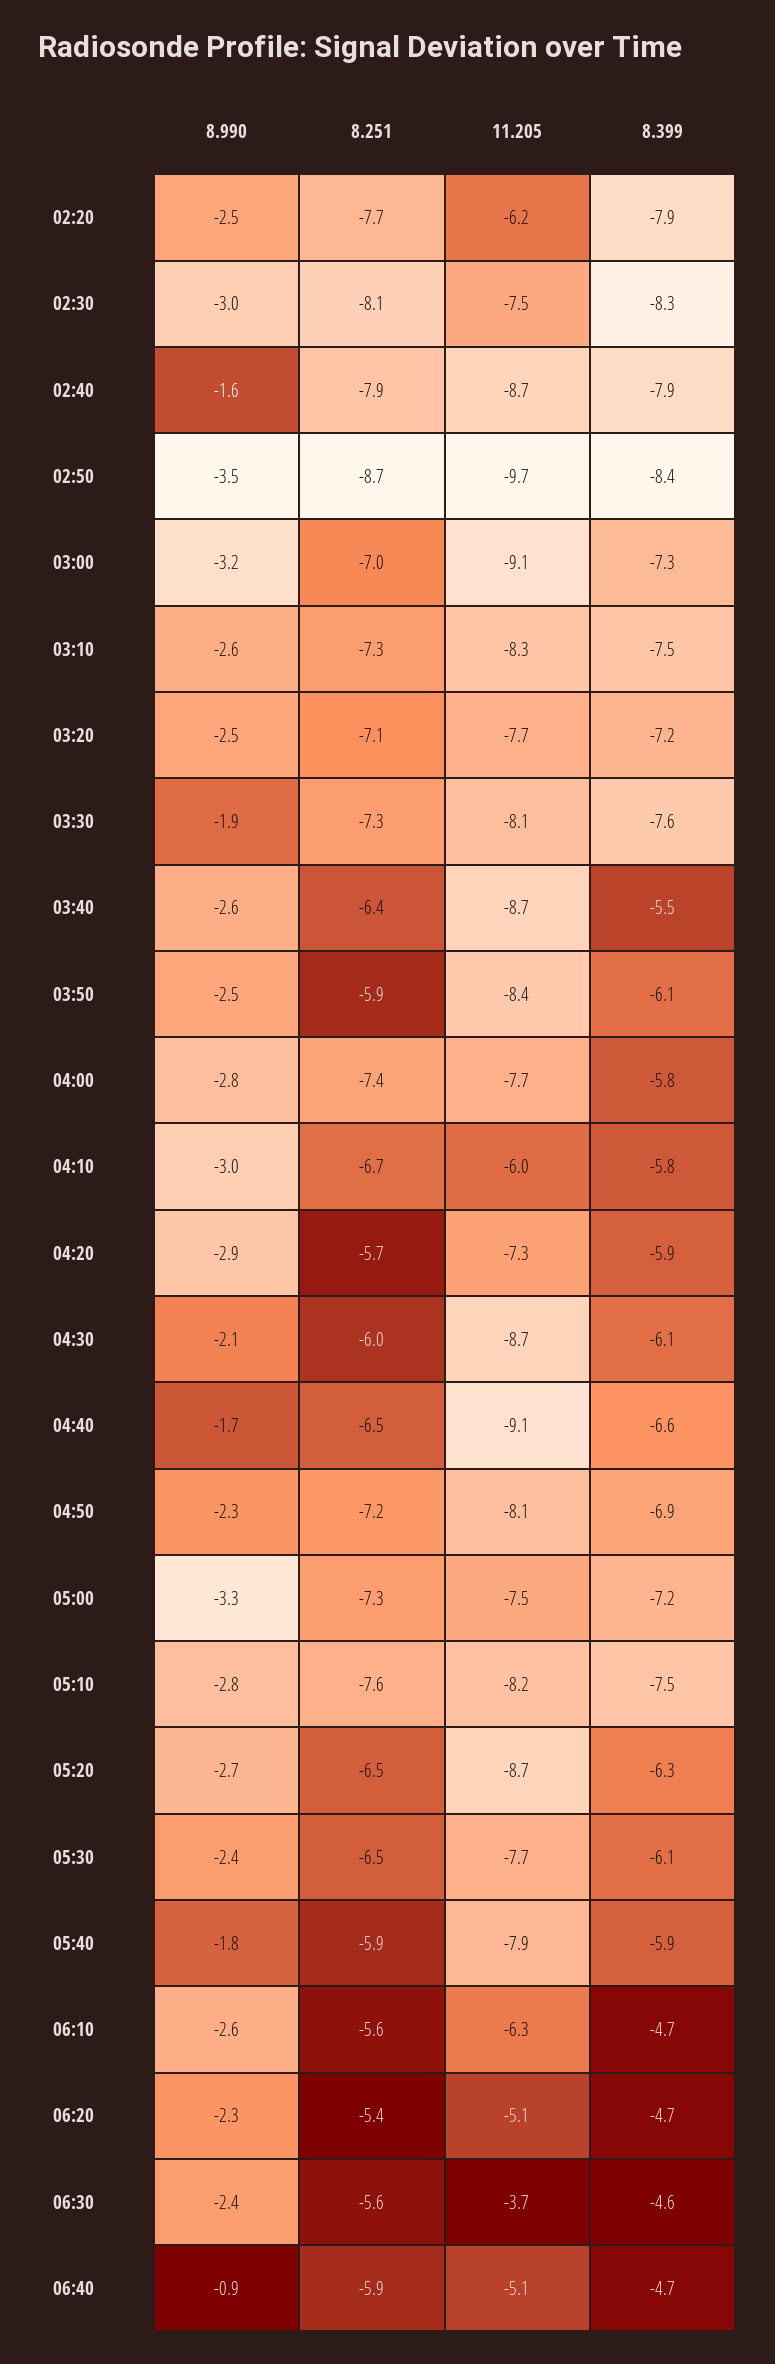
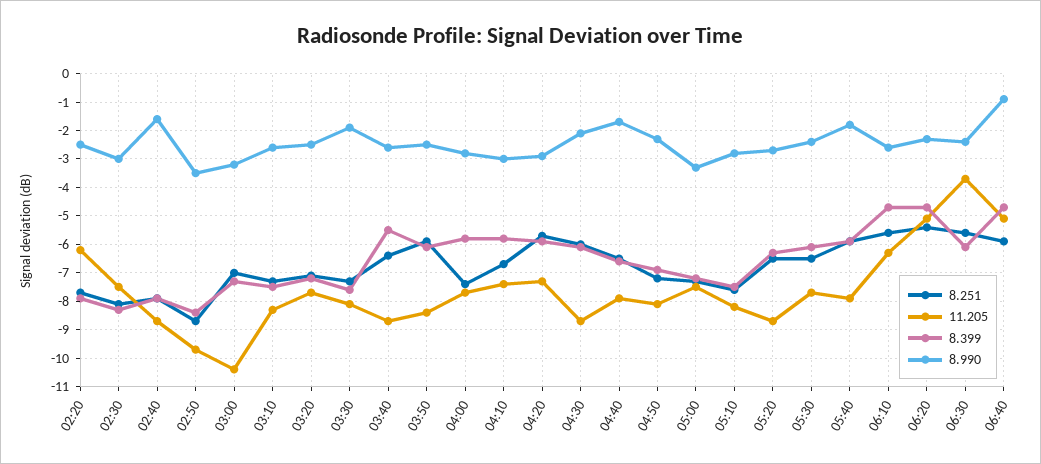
  {
    "8.990": {
      "02:20": -2.5,
      "02:30": -3,
      "02:40": -1.6,
      "02:50": -3.5,
      "03:00": -3.2,
      "03:10": -2.6,
      "03:20": -2.5,
      "03:30": -1.9,
      "03:40": -2.6,
      "03:50": -2.5,
      "04:00": -2.8,
      "04:10": -3,
      "04:20": -2.9,
      "04:30": -2.1,
      "04:40": -1.7,
      "04:50": -2.3,
      "05:00": -3.3,
      "05:10": -2.8,
      "05:20": -2.7,
      "05:30": -2.4,
      "05:40": -1.8,
      "06:10": -2.6,
      "06:20": -2.3,
      "06:30": -2.4,
      "06:40": -0.9
    },
    "8.251": {
      "02:20": -7.7,
      "02:30": -8.1,
      "02:40": -7.9,
      "02:50": -8.7,
      "03:00": -7,
      "03:10": -7.3,
      "03:20": -7.1,
      "03:30": -7.3,
      "03:40": -6.4,
      "03:50": -5.9,
      "04:00": -7.4,
      "04:10": -6.7,
      "04:20": -5.7,
      "04:30": -6,
      "04:40": -6.5,
      "04:50": -7.2,
      "05:00": -7.3,
      "05:10": -7.6,
      "05:20": -6.5,
      "05:30": -6.5,
      "05:40": -5.9,
      "06:10": -5.6,
      "06:20": -5.4,
      "06:30": -5.6,
      "06:40": -5.9
    },
    "11.205": {
      "02:20": -6.2,
      "02:30": -7.5,
      "02:40": -8.7,
      "02:50": -9.7,
-     "03:00": -9.1,
+     "03:00": -10.5,
      "03:10": -8.3,
      "03:20": -7.7,
      "03:30": -8.1,
      "03:40": -8.7,
      "03:50": -8.4,
      "04:00": -7.7,
-     "04:10": -6,
+     "04:10": -7.5,
      "04:20": -7.3,
      "04:30": -8.7,
-     "04:40": -9.1,
+     "04:40": -8,
      "04:50": -8.1,
      "05:00": -7.5,
      "05:10": -8.2,
      "05:20": -8.7,
      "05:30": -7.7,
      "05:40": -7.9,
      "06:10": -6.3,
      "06:20": -5.1,
      "06:30": -3.7,
      "06:40": -5.1
    },
    "8.399": {
      "02:20": -7.9,
      "02:30": -8.3,
      "02:40": -7.9,
      "02:50": -8.4,
      "03:00": -7.3,
      "03:10": -7.5,
      "03:20": -7.2,
      "03:30": -7.6,
      "03:40": -5.5,
      "03:50": -6.1,
      "04:00": -5.8,
      "04:10": -5.8,
      "04:20": -5.9,
      "04:30": -6.1,
      "04:40": -6.6,
      "04:50": -6.9,
      "05:00": -7.2,
      "05:10": -7.5,
      "05:20": -6.3,
      "05:30": -6.1,
      "05:40": -5.9,
      "06:10": -4.7,
      "06:20": -4.7,
-     "06:30": -4.6,
+     "06:30": -6,
      "06:40": -4.7
    }
  }

